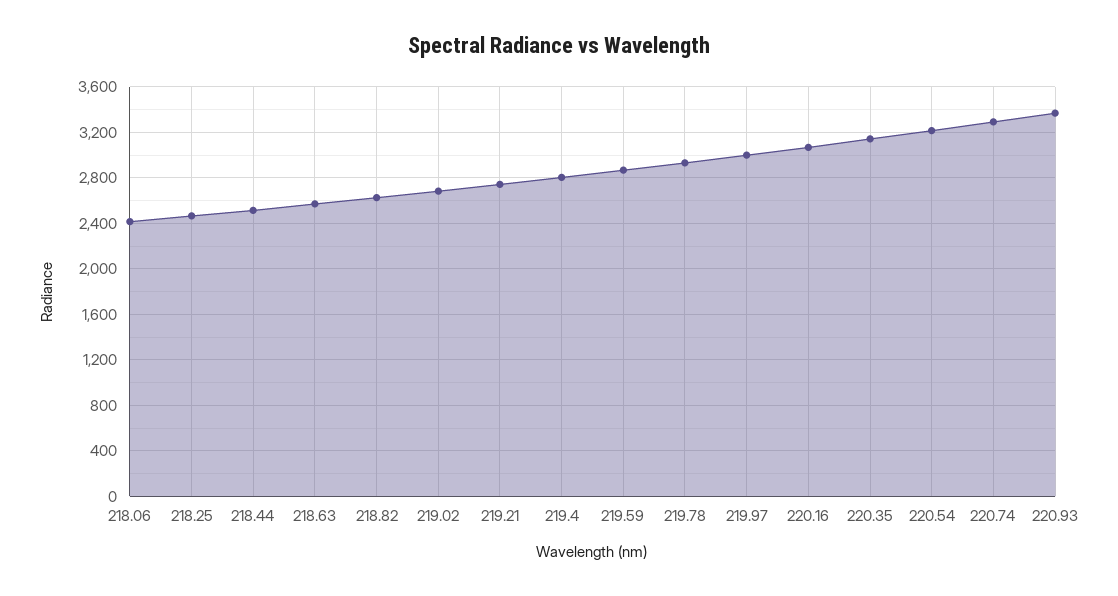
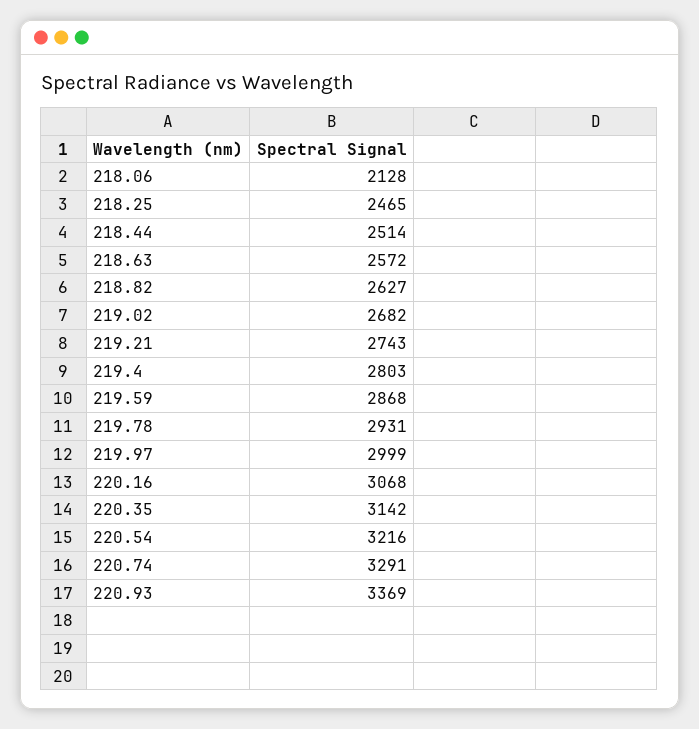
  {
-   "218.06": 2400,
+   "218.06": 2128,
    "218.25": 2465,
    "218.44": 2514,
    "218.63": 2572,
    "218.82": 2627,
    "219.02": 2682,
    "219.21": 2743,
    "219.4": 2803,
    "219.59": 2868,
    "219.78": 2931,
    "219.97": 2999,
    "220.16": 3068,
    "220.35": 3142,
    "220.54": 3216,
    "220.74": 3291,
    "220.93": 3369
  }

